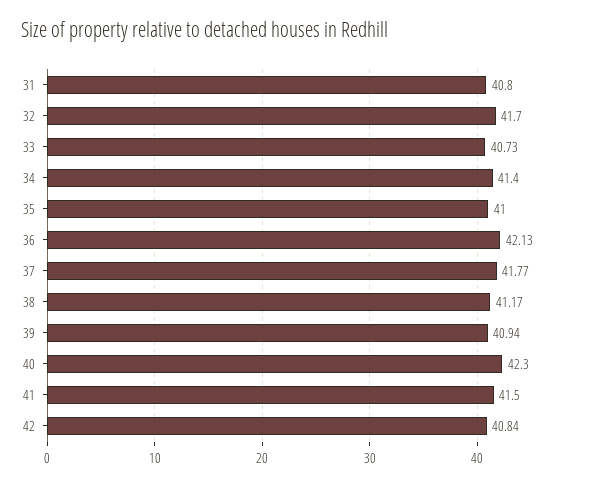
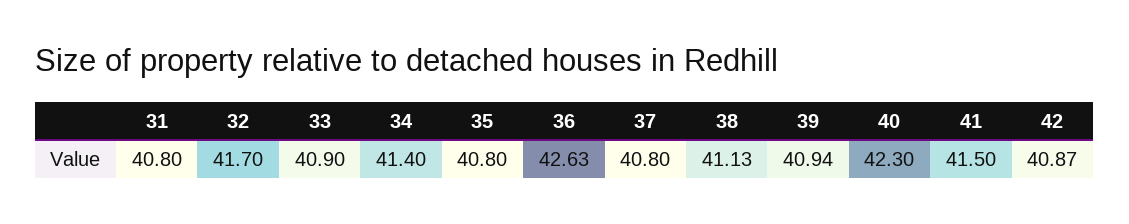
  {
    "31": 40.8,
    "32": 41.7,
-   "33": 40.73,
+   "33": 40.9,
    "34": 41.4,
-   "35": 41,
+   "35": 40.8,
-   "36": 42.13,
+   "36": 42.63,
-   "37": 41.77,
+   "37": 40.8,
-   "38": 41.17,
+   "38": 41.13,
    "39": 40.94,
    "40": 42.3,
    "41": 41.5,
-   "42": 40.84
+   "42": 40.87
  }

